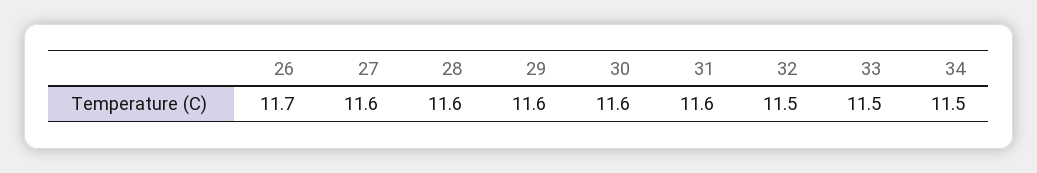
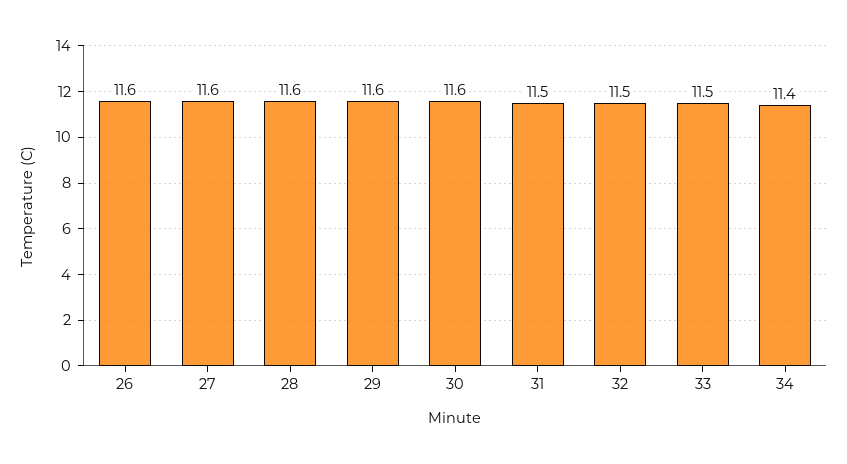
  {
-   "26": 11.7,
+   "26": 11.6,
    "27": 11.6,
    "28": 11.6,
    "29": 11.6,
    "30": 11.6,
-   "31": 11.6,
+   "31": 11.5,
    "32": 11.5,
    "33": 11.5,
-   "34": 11.5
+   "34": 11.4
  }

